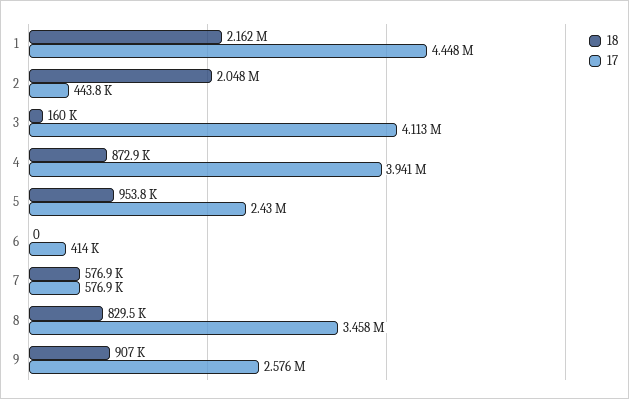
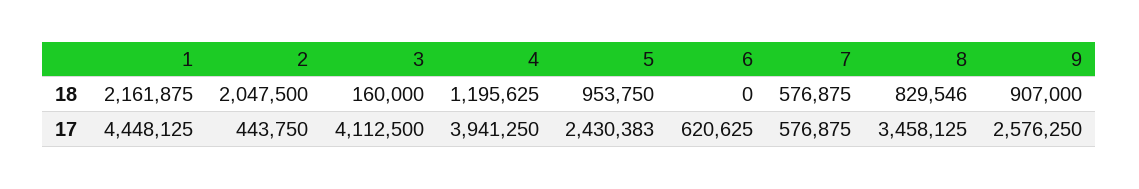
  {
    "18": {
      "1": 2161875,
      "2": 2047500,
      "3": 160000,
-     "4": 872900,
+     "4": 1195625,
      "5": 953750,
      "6": 0,
      "7": 576875,
      "8": 829546,
      "9": 907000
    },
    "17": {
      "1": 4448125,
      "2": 443750,
      "3": 4112500,
      "4": 3941250,
      "5": 2430383,
-     "6": 414000,
+     "6": 620625,
      "7": 576875,
      "8": 3458125,
      "9": 2576250
    }
  }

